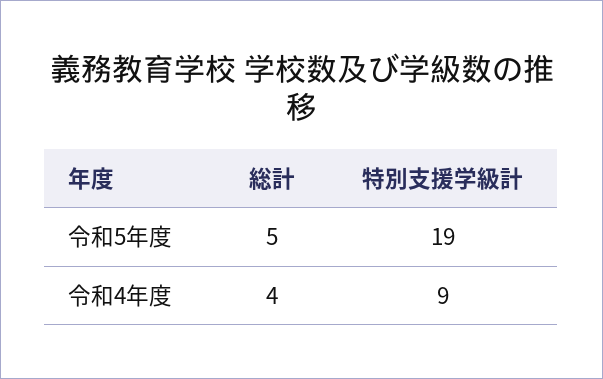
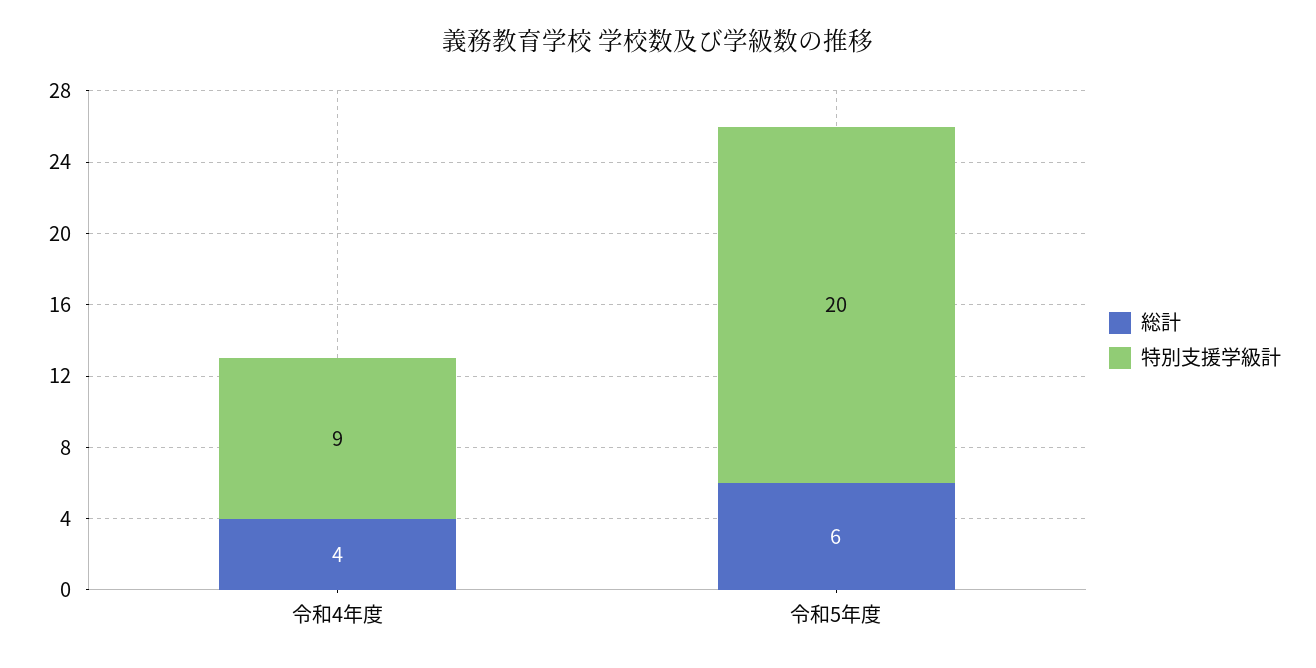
  {
    "総計": {
-     "令和5年度": 5,
+     "令和5年度": 6,
      "令和4年度": 4
    },
    "特別支援学級計": {
-     "令和5年度": 19,
+     "令和5年度": 20,
      "令和4年度": 9
    }
  }

